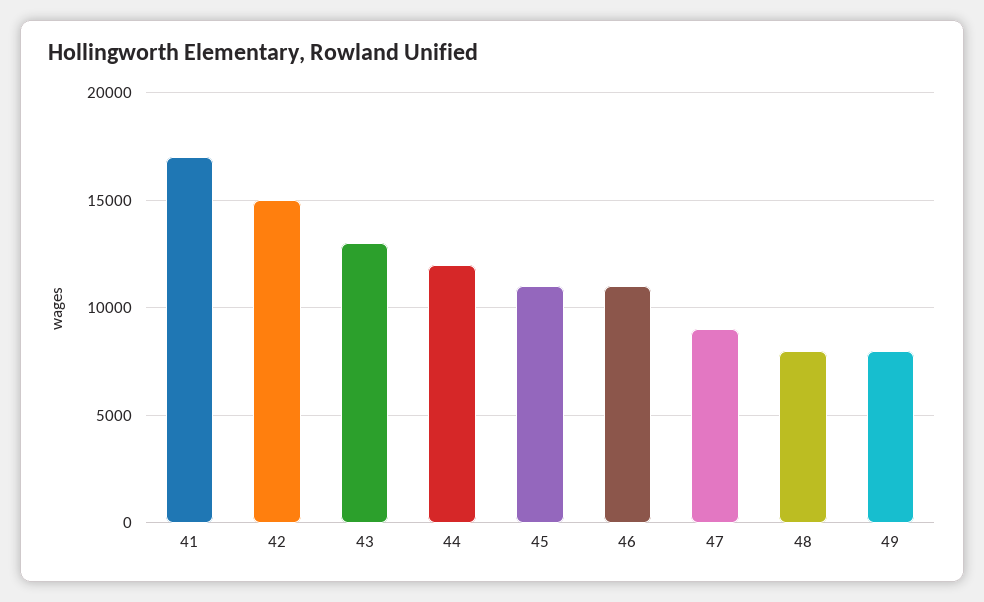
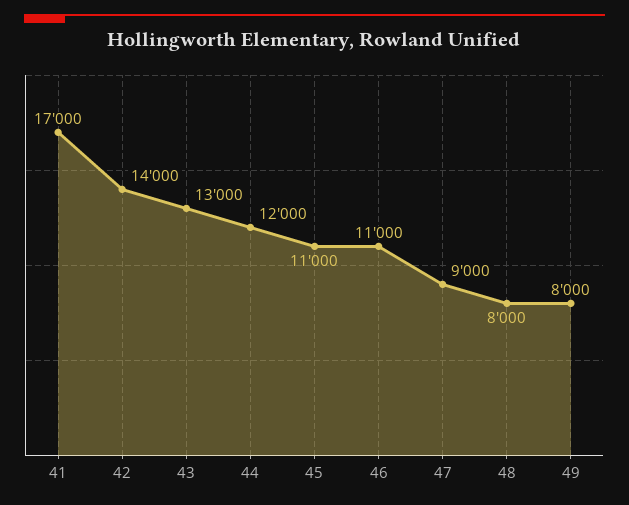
  {
    "41": 17000,
-   "42": 15000,
+   "42": 14000,
    "43": 13000,
    "44": 12000,
    "45": 11000,
    "46": 11000,
    "47": 9000,
    "48": 8000,
    "49": 8000
  }

